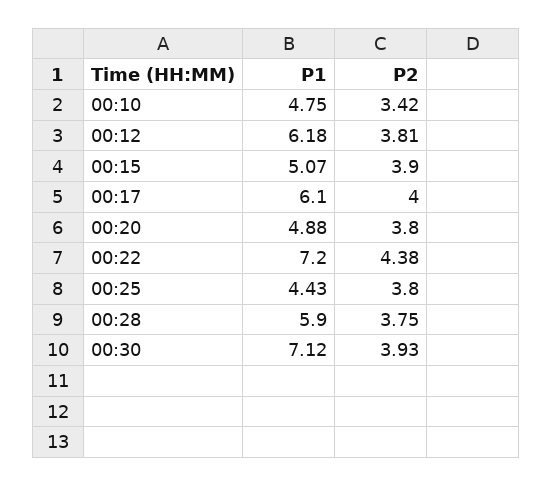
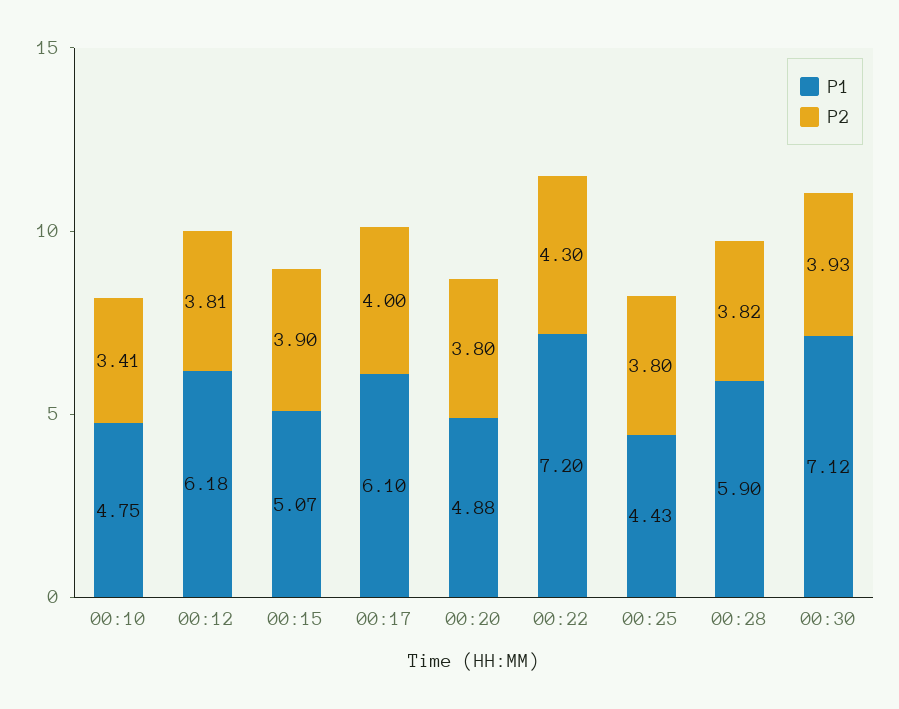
  {
    "P1": {
      "00:10": 4.75,
      "00:12": 6.18,
      "00:15": 5.07,
      "00:17": 6.1,
      "00:20": 4.88,
      "00:22": 7.2,
      "00:25": 4.43,
      "00:28": 5.9,
      "00:30": 7.12
    },
    "P2": {
-     "00:10": 3.42,
+     "00:10": 3.41,
      "00:12": 3.81,
      "00:15": 3.9,
      "00:17": 4,
      "00:20": 3.8,
-     "00:22": 4.38,
+     "00:22": 4.3,
      "00:25": 3.8,
-     "00:28": 3.75,
+     "00:28": 3.82,
      "00:30": 3.93
    }
  }

